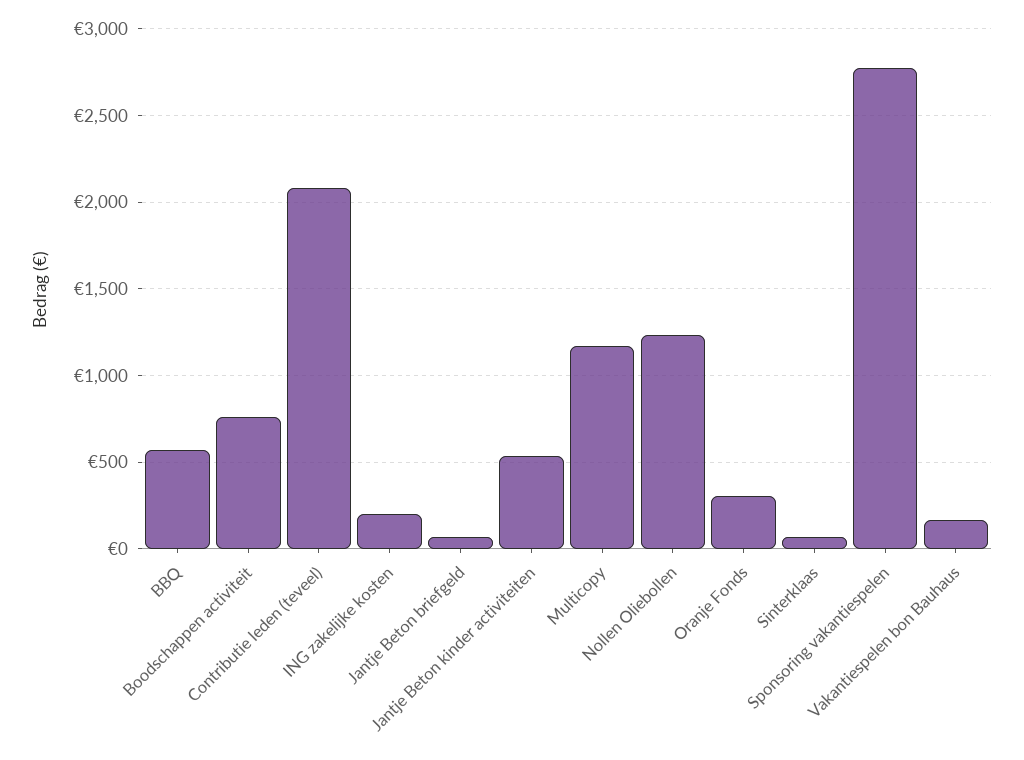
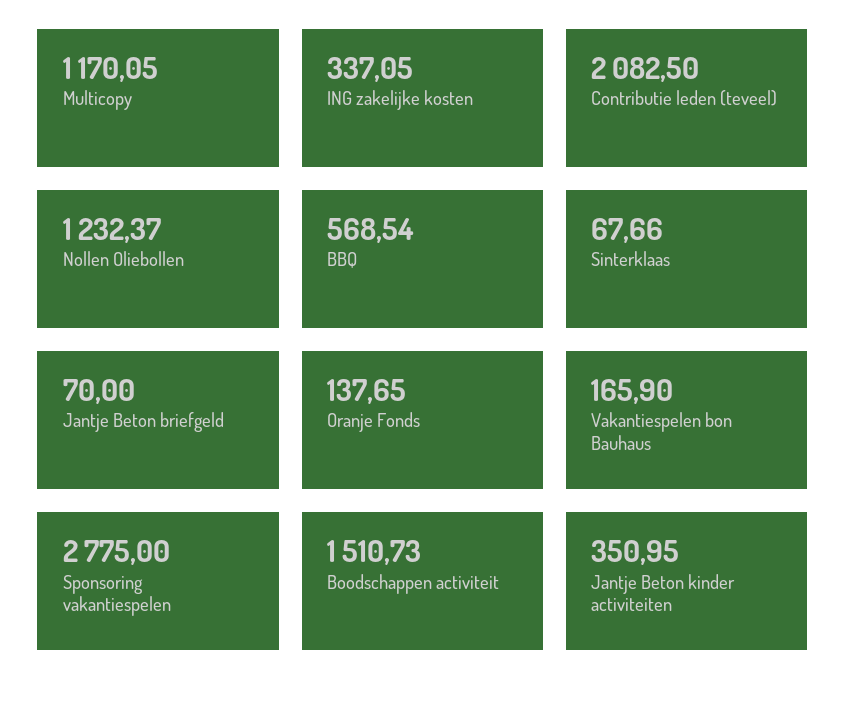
  {
    "BBQ": 568.54,
-   "Boodschappen activiteit": 750,
+   "Boodschappen activiteit": 1510.73,
    "Contributie leden (teveel)": 2082.5,
-   "ING zakelijke kosten": 200,
+   "ING zakelijke kosten": 337.05,
    "Jantje Beton briefgeld": 70,
-   "Jantje Beton kinder activiteiten": 550,
+   "Jantje Beton kinder activiteiten": 350.95,
    "Multicopy": 1170.05,
    "Nollen Oliebollen": 1232.37,
-   "Oranje Fonds": 300,
+   "Oranje Fonds": 137.65,
    "Sinterklaas": 67.66,
    "Sponsoring vakantiespelen": 2775,
    "Vakantiespelen bon Bauhaus": 165.9
  }

